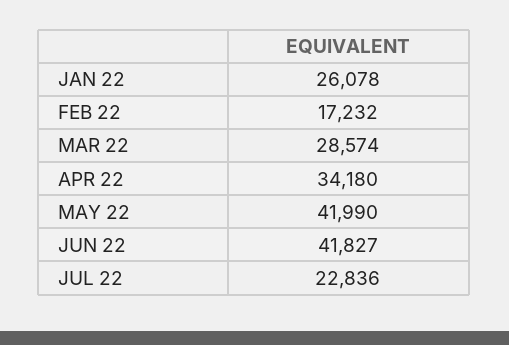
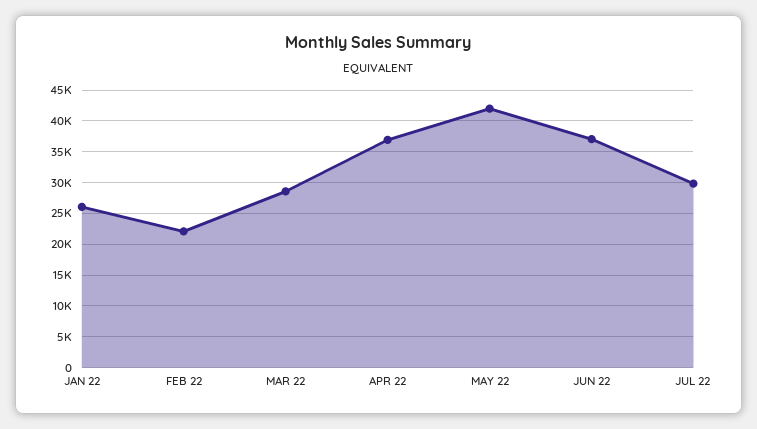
  {
    "JAN 22": 26078,
-   "FEB 22": 17232,
+   "FEB 22": 22000,
    "MAR 22": 28574,
-   "APR 22": 34180,
+   "APR 22": 37000,
    "MAY 22": 41990,
-   "JUN 22": 41827,
+   "JUN 22": 37000,
-   "JUL 22": 22836
+   "JUL 22": 30000
  }

